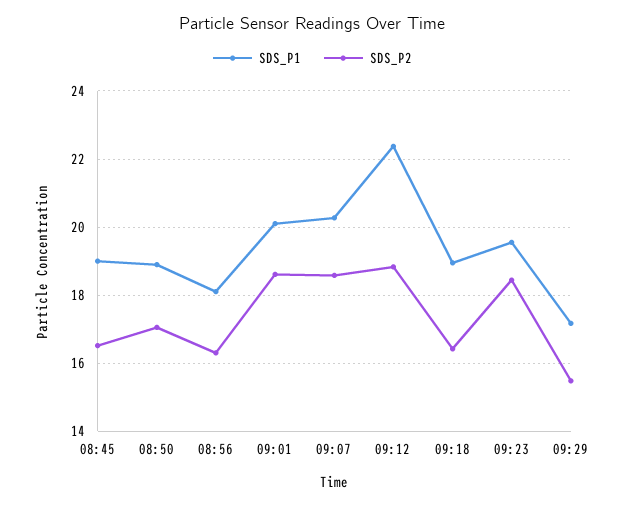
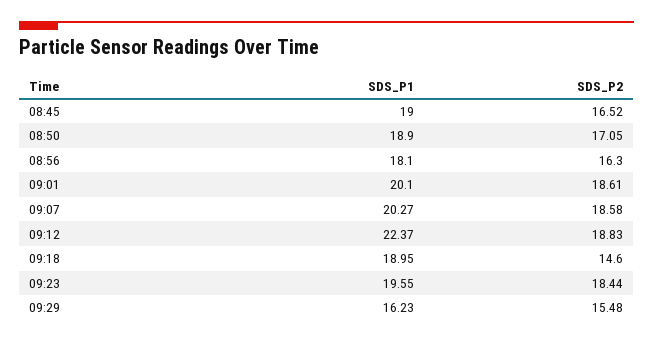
  {
    "SDS_P1": {
      "08:45": 19,
      "08:50": 18.9,
      "08:56": 18.1,
      "09:01": 20.1,
      "09:07": 20.27,
      "09:12": 22.37,
      "09:18": 18.95,
      "09:23": 19.55,
-     "09:29": 17.2
+     "09:29": 16.23
    },
    "SDS_P2": {
      "08:45": 16.52,
      "08:50": 17.05,
      "08:56": 16.3,
      "09:01": 18.61,
      "09:07": 18.58,
      "09:12": 18.83,
-     "09:18": 16.4,
+     "09:18": 14.6,
      "09:23": 18.44,
      "09:29": 15.48
    }
  }

